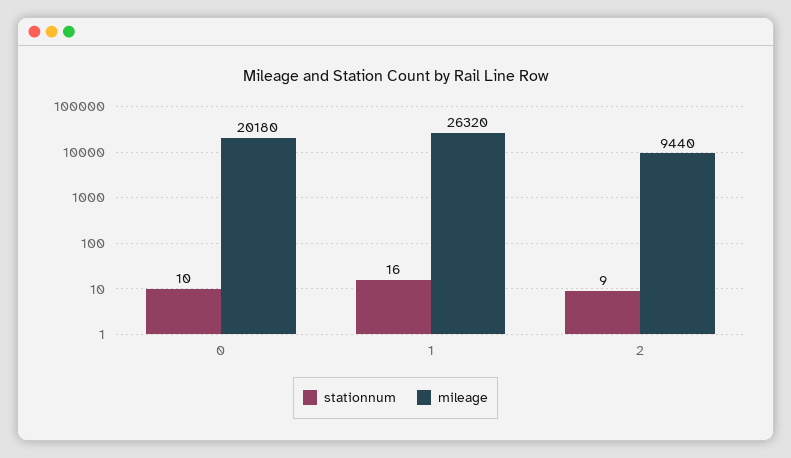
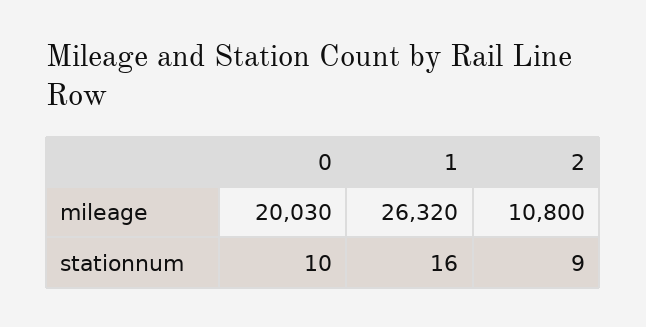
  {
    "stationnum": {
      "0": 10,
      "1": 16,
      "2": 9
    },
    "mileage": {
-     "0": 20180,
+     "0": 20030,
      "1": 26320,
-     "2": 9440
+     "2": 10800
    }
  }

